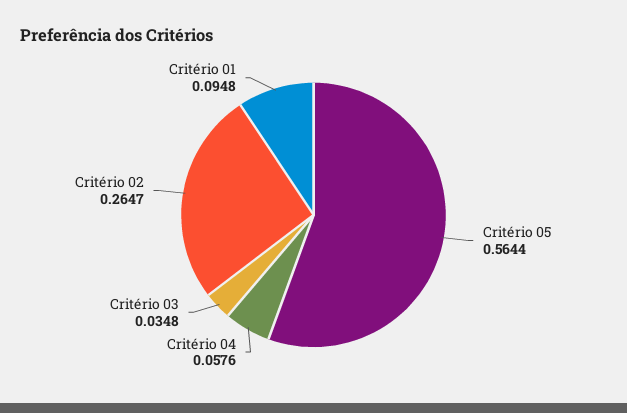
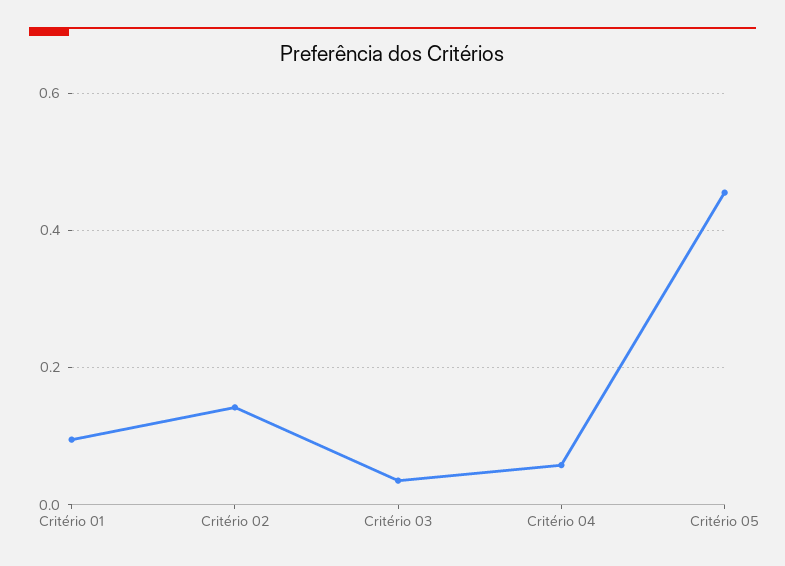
  {
-   "Critério 05": 0.5644,
+   "Critério 05": 0.46,
    "Critério 04": 0.0576,
    "Critério 03": 0.0348,
-   "Critério 02": 0.2647,
+   "Critério 02": 0.14,
    "Critério 01": 0.0948
  }

